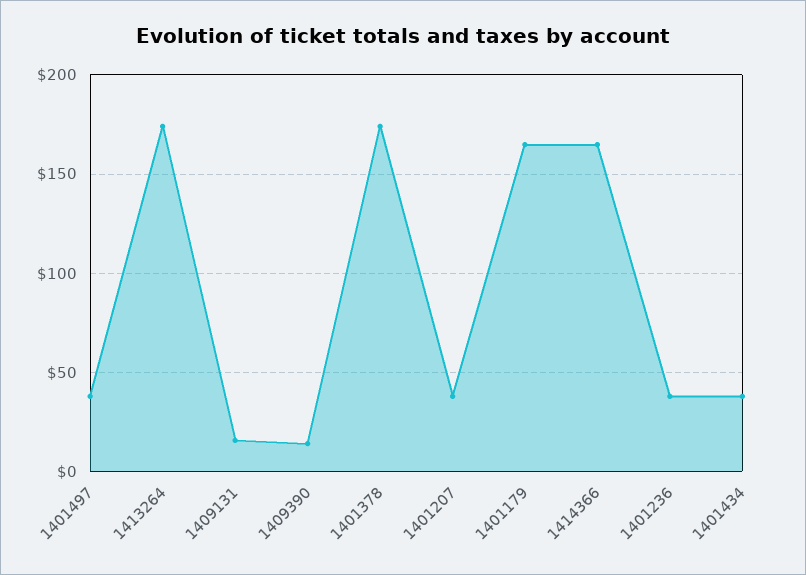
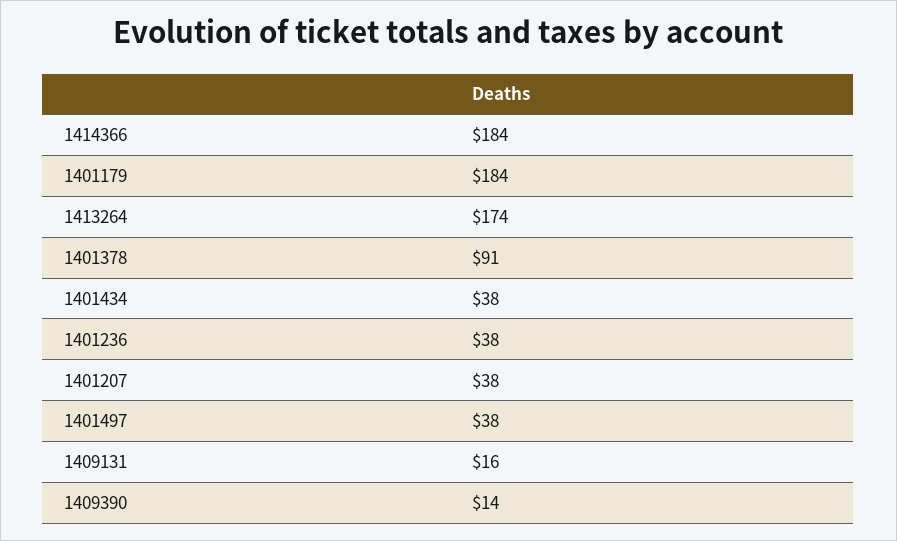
  {
    "1401497": 38,
    "1413264": 174,
    "1409131": 16,
    "1409390": 14,
-   "1401378": 175,
+   "1401378": 91,
    "1401207": 38,
-   "1401179": 165,
+   "1401179": 184,
-   "1414366": 165,
+   "1414366": 184,
    "1401236": 38,
    "1401434": 38
  }

